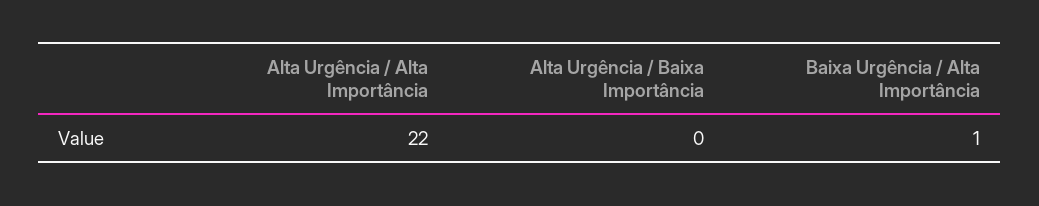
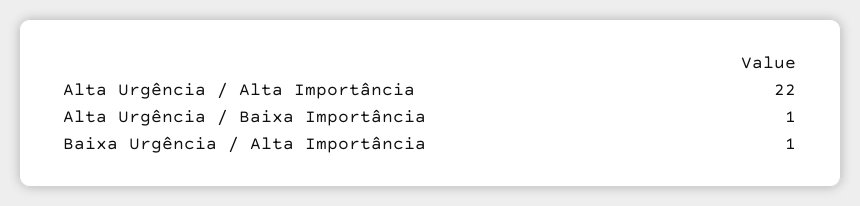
  {
    "Alta Urgência / Alta Importância": 22,
-   "Alta Urgência / Baixa Importância": 0,
+   "Alta Urgência / Baixa Importância": 1,
    "Baixa Urgência / Alta Importância": 1
  }

